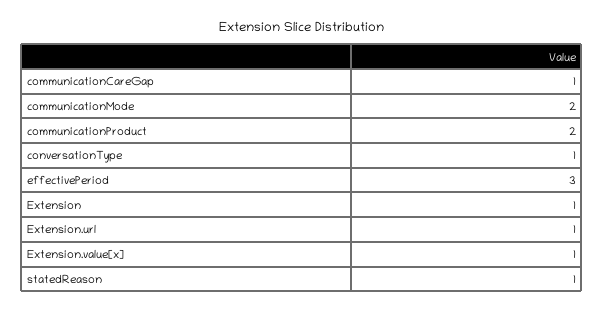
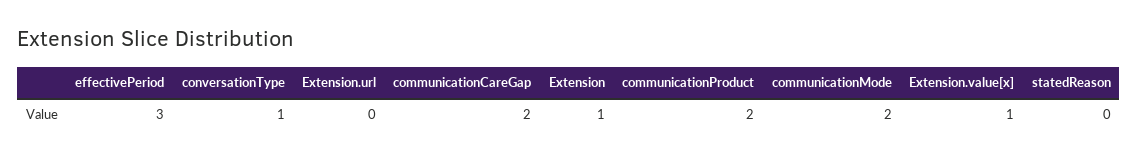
  {
-   "communicationCareGap": 1,
+   "communicationCareGap": 2,
    "communicationMode": 2,
    "communicationProduct": 2,
    "conversationType": 1,
    "effectivePeriod": 3,
    "Extension": 1,
-   "Extension.url": 1,
+   "Extension.url": 0,
    "Extension.value[x]": 1,
-   "statedReason": 1
+   "statedReason": 0
  }

